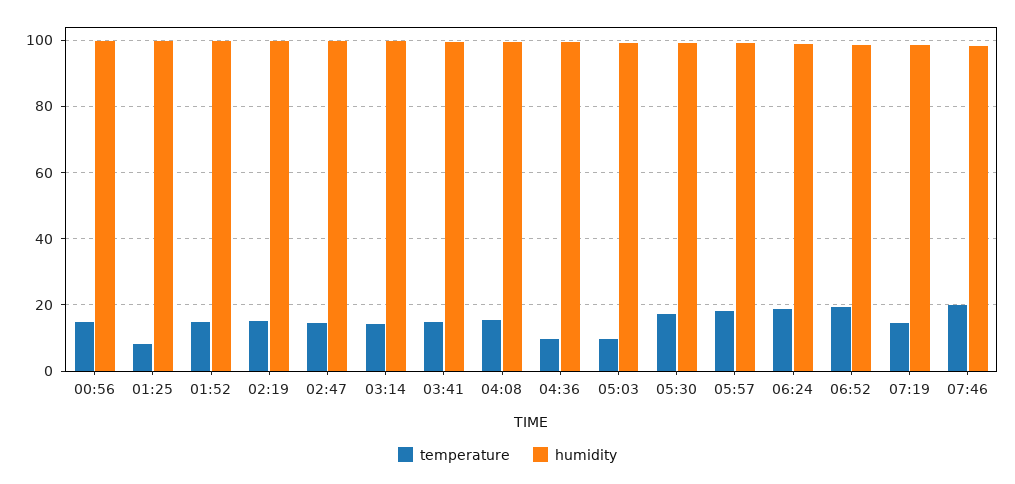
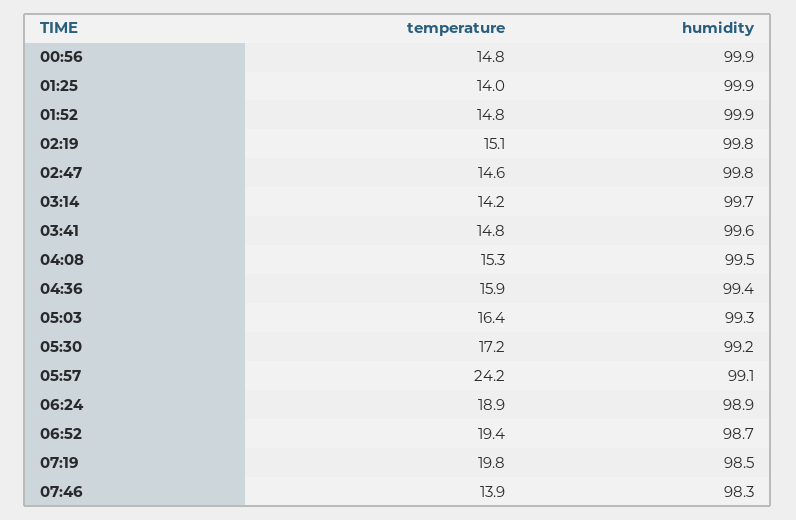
  {
    "temperature": {
      "00:56": 14.8,
-     "01:25": 8,
+     "01:25": 14,
      "01:52": 14.8,
      "02:19": 15.1,
      "02:47": 14.6,
      "03:14": 14.2,
      "03:41": 14.8,
      "04:08": 15.3,
-     "04:36": 10,
+     "04:36": 15.9,
-     "05:03": 10,
+     "05:03": 16.4,
      "05:30": 17.2,
-     "05:57": 18,
+     "05:57": 24.2,
      "06:24": 18.9,
      "06:52": 19.4,
-     "07:19": 14,
+     "07:19": 19.8,
-     "07:46": 20
+     "07:46": 13.9
    },
    "humidity": {
      "00:56": 99.9,
      "01:25": 99.9,
      "01:52": 99.9,
      "02:19": 99.8,
      "02:47": 99.8,
      "03:14": 99.7,
      "03:41": 99.6,
      "04:08": 99.5,
      "04:36": 99.4,
      "05:03": 99.3,
      "05:30": 99.2,
      "05:57": 99.1,
      "06:24": 98.9,
      "06:52": 98.7,
      "07:19": 98.5,
      "07:46": 98.3
    }
  }

